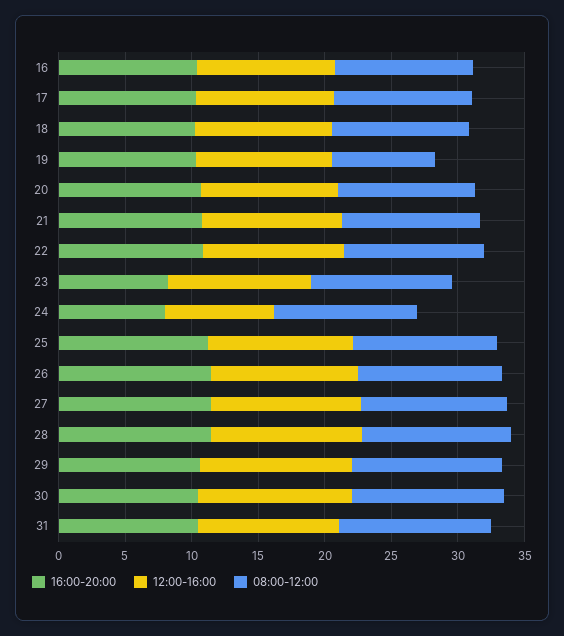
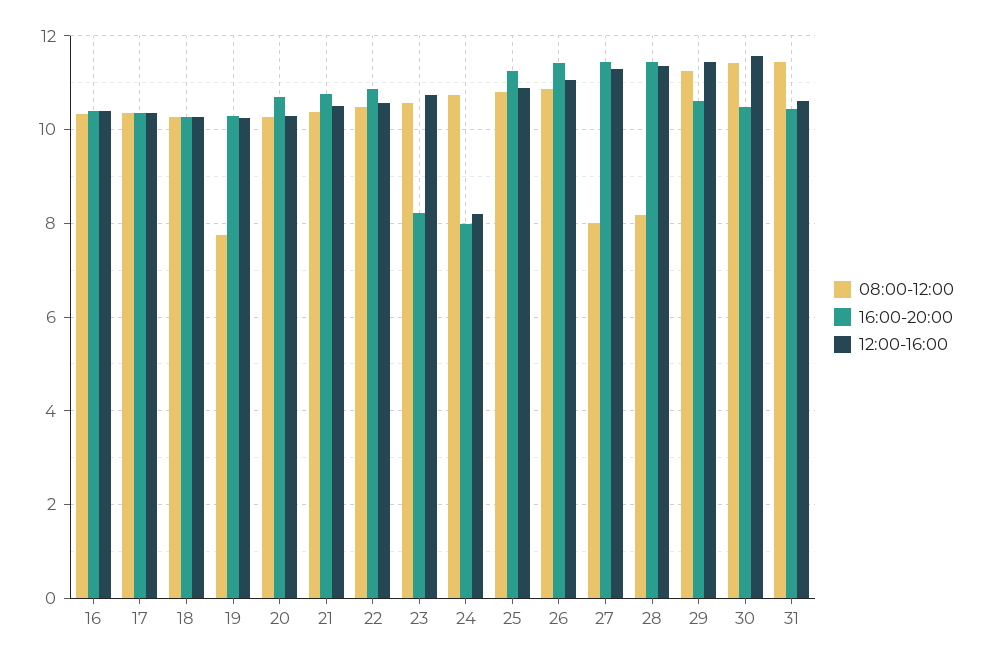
  {
    "16:00-20:00": {
      "16": 10.4,
      "17": 10.4,
      "18": 10.2,
      "19": 10.4,
      "20": 10.8,
      "21": 10.8,
      "22": 10.8,
      "23": 8.2,
      "24": 8,
      "25": 11.2,
      "26": 11.4,
      "27": 11.4,
      "28": 11.4,
      "29": 10.6,
      "30": 10.4,
      "31": 10.4
    },
    "12:00-16:00": {
      "16": 10.4,
      "17": 10.4,
      "18": 10.2,
      "19": 10.2,
      "20": 10.4,
      "21": 10.6,
      "22": 10.6,
      "23": 10.8,
      "24": 8.2,
      "25": 10.8,
      "26": 11,
      "27": 11.4,
      "28": 11.4,
      "29": 11.4,
      "30": 11.6,
      "31": 10.6
    },
    "08:00-12:00": {
      "16": 10.4,
      "17": 10.4,
      "18": 10.2,
      "19": 7.8,
      "20": 10.2,
      "21": 10.4,
      "22": 10.4,
      "23": 10.6,
      "24": 10.8,
      "25": 10.8,
      "26": 10.8,
-     "27": 11,
+     "27": 8,
-     "28": 11,
+     "28": 8.2,
      "29": 11.2,
      "30": 11.4,
      "31": 11.4
    }
  }

